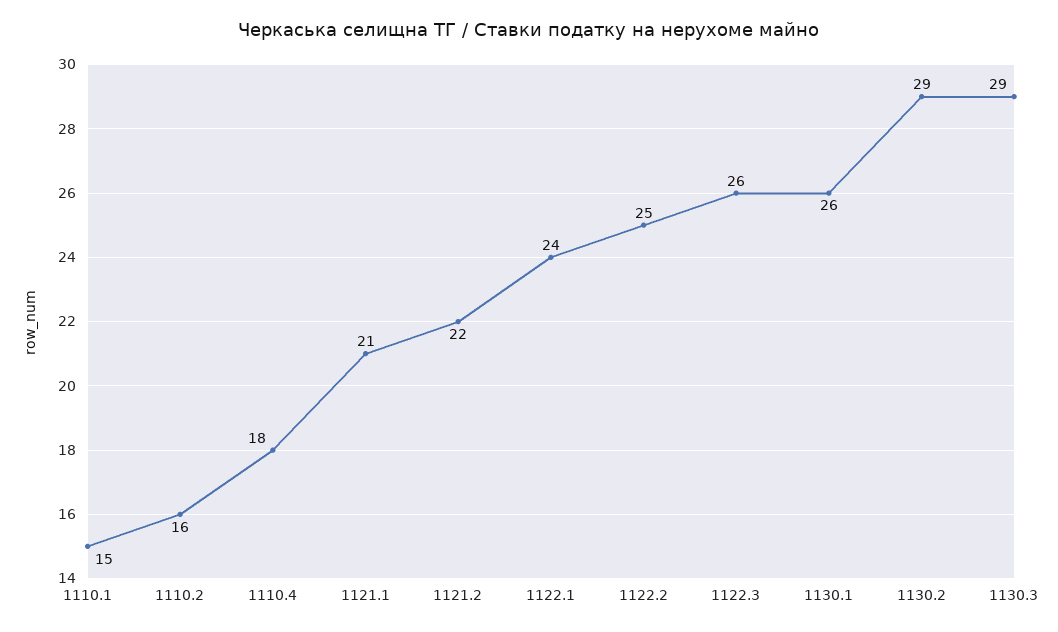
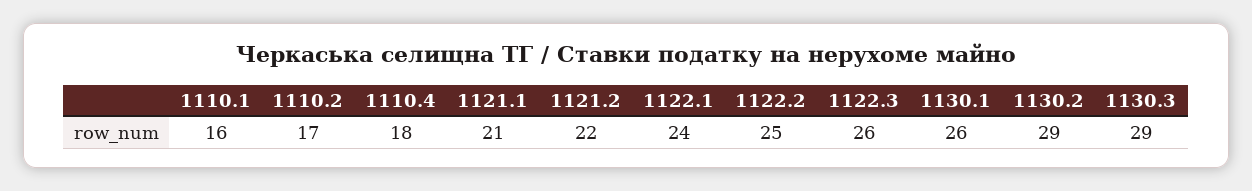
  {
-   "1110.1": 15,
+   "1110.1": 16,
-   "1110.2": 16,
+   "1110.2": 17,
    "1110.4": 18,
    "1121.1": 21,
    "1121.2": 22,
    "1122.1": 24,
    "1122.2": 25,
    "1122.3": 26,
    "1130.1": 26,
    "1130.2": 29,
    "1130.3": 29
  }

